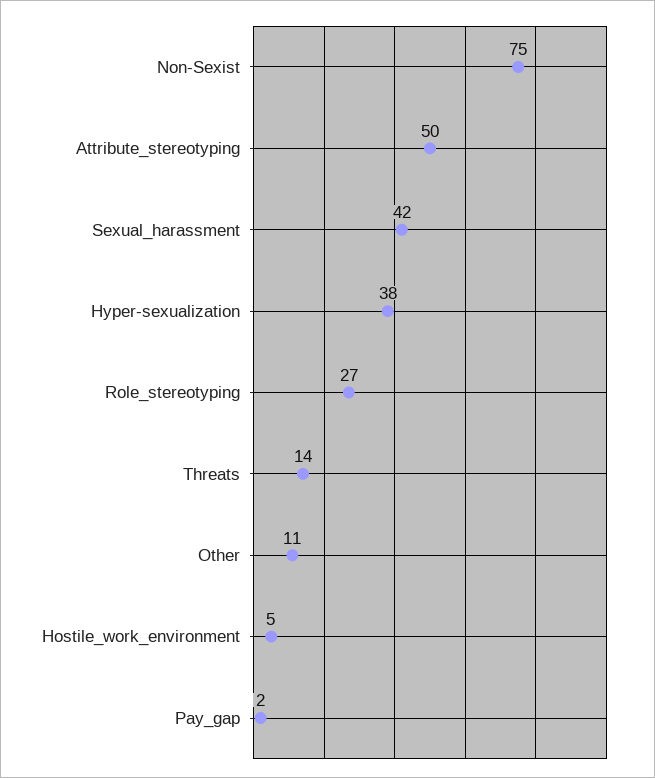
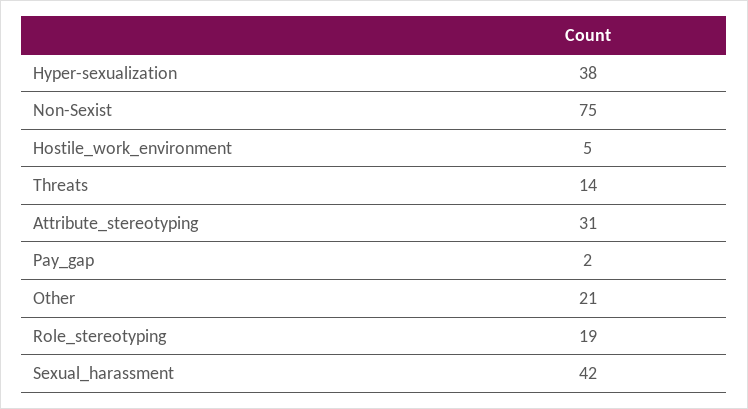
  {
    "Non-Sexist": 75,
-   "Attribute_stereotyping": 50,
+   "Attribute_stereotyping": 31,
    "Sexual_harassment": 42,
    "Hyper-sexualization": 38,
-   "Role_stereotyping": 27,
+   "Role_stereotyping": 19,
    "Threats": 14,
-   "Other": 11,
+   "Other": 21,
    "Hostile_work_environment": 5,
    "Pay_gap": 2
  }

